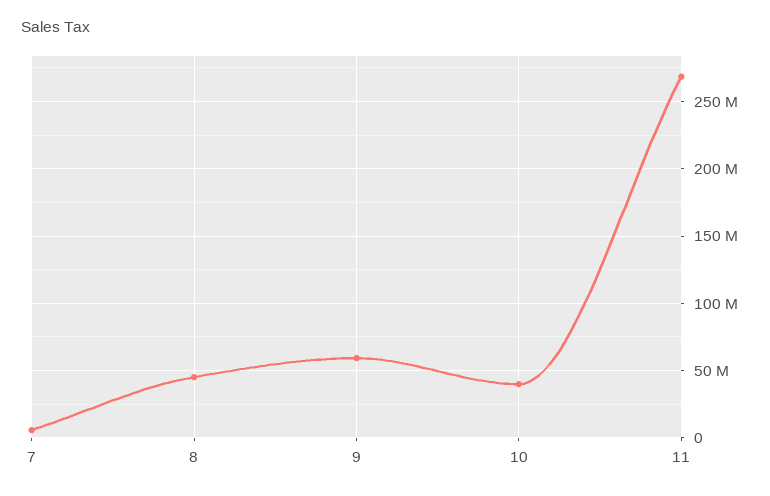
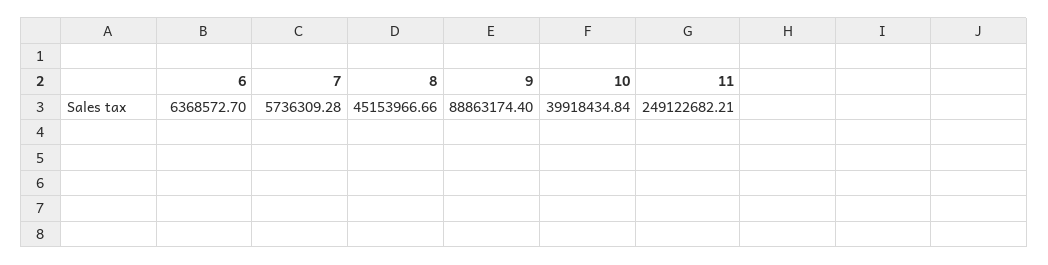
  {
    "7": 5736309.28,
    "8": 45153966.66,
-   "9": 60000000,
+   "9": 88863174.4,
    "10": 39918434.84,
-   "11": 270000000
+   "11": 249122682.21,
+   "6": 6368572.7
  }

